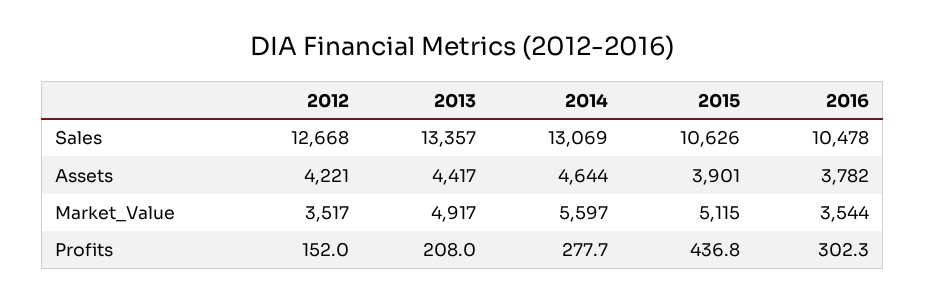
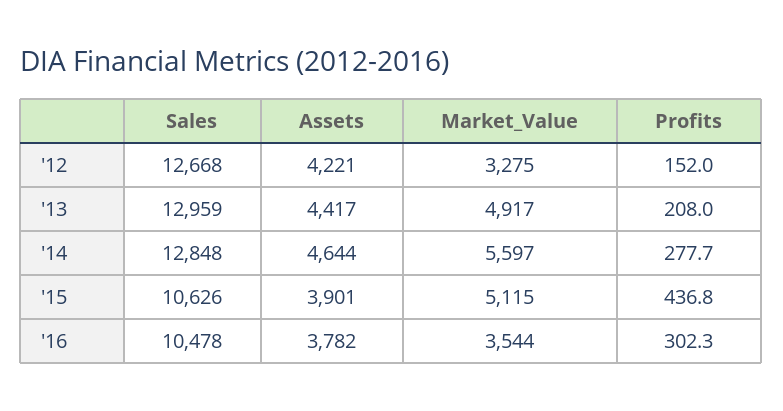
  {
    "2012": {
      "Sales": 12668,
      "Assets": 4221,
-     "Market_Value": 3517,
+     "Market_Value": 3275,
      "Profits": 152
    },
    "2013": {
-     "Sales": 13357,
+     "Sales": 12959,
      "Assets": 4417,
      "Market_Value": 4917,
      "Profits": 208
    },
    "2014": {
-     "Sales": 13069,
+     "Sales": 12848,
      "Assets": 4644,
      "Market_Value": 5597,
      "Profits": 277.7
    },
    "2015": {
      "Sales": 10626,
      "Assets": 3901,
      "Market_Value": 5115,
      "Profits": 436.8
    },
    "2016": {
      "Sales": 10478,
      "Assets": 3782,
      "Market_Value": 3544,
      "Profits": 302.3
    }
  }

